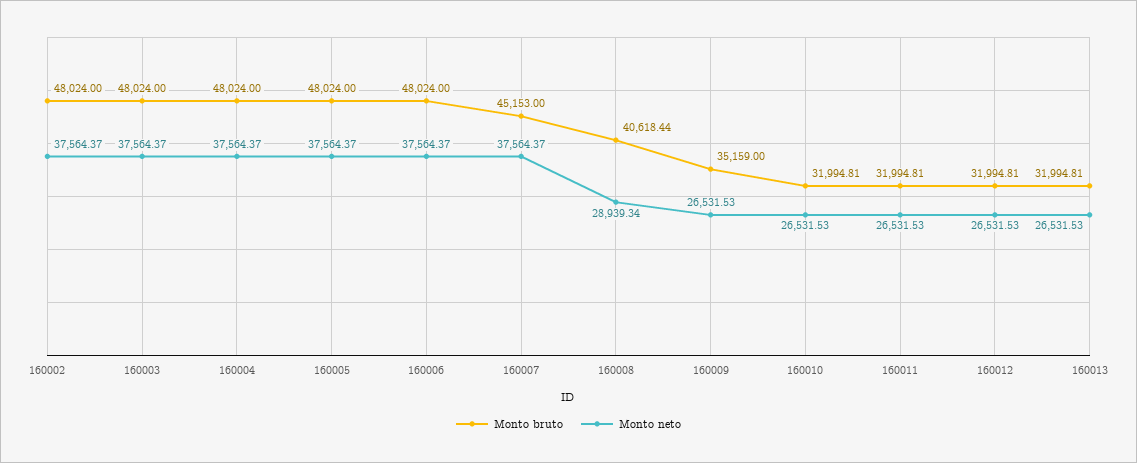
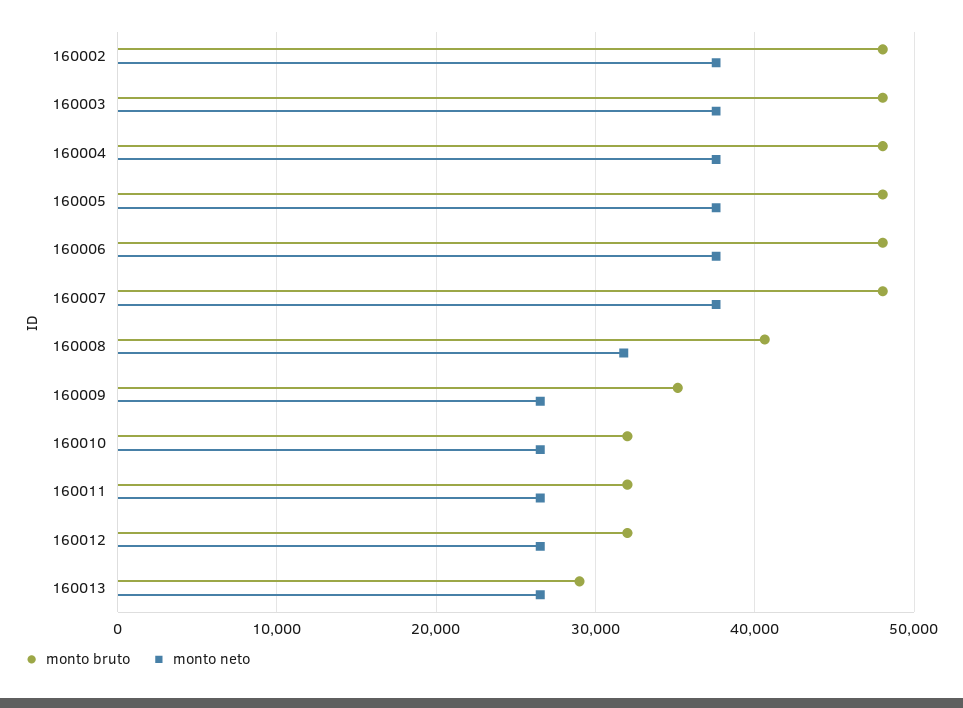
  {
    "Monto bruto": {
      "160002": 48024,
      "160003": 48024,
      "160004": 48024,
      "160005": 48024,
      "160006": 48024,
-     "160007": 45153,
+     "160007": 48000,
      "160008": 40618.44,
      "160009": 35159,
      "160010": 31994.81,
      "160011": 31994.81,
      "160012": 31994.81,
-     "160013": 31994.81
+     "160013": 29000
    },
    "Monto neto": {
      "160002": 37564.37,
      "160003": 37564.37,
      "160004": 37564.37,
      "160005": 37564.37,
      "160006": 37564.37,
      "160007": 37564.37,
-     "160008": 28939.34,
+     "160008": 32000,
      "160009": 26531.53,
      "160010": 26531.53,
      "160011": 26531.53,
      "160012": 26531.53,
      "160013": 26531.53
    }
  }

